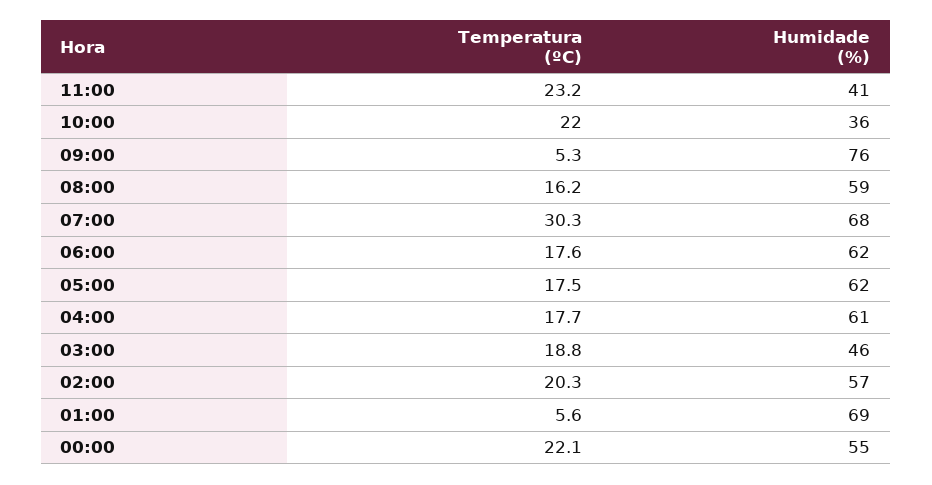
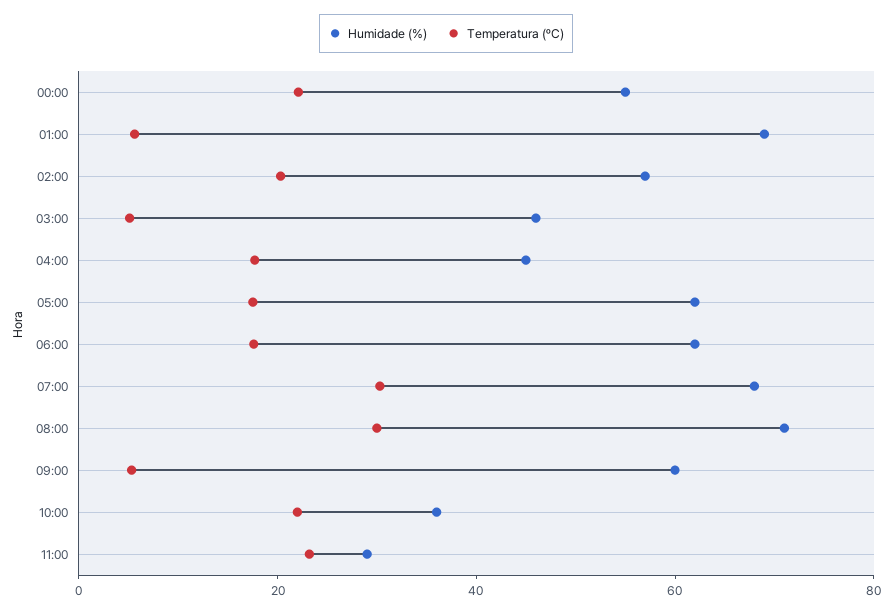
  {
    "Temperatura (ºC)": {
      "11:00": 23.2,
      "10:00": 22,
      "09:00": 5.3,
-     "08:00": 16.2,
+     "08:00": 30,
      "07:00": 30.3,
      "06:00": 17.6,
      "05:00": 17.5,
      "04:00": 17.7,
-     "03:00": 18.8,
+     "03:00": 5,
      "02:00": 20.3,
      "01:00": 5.6,
      "00:00": 22.1
    },
    "Humidade (%)": {
-     "11:00": 41,
+     "11:00": 30,
      "10:00": 36,
-     "09:00": 76,
+     "09:00": 60,
-     "08:00": 59,
+     "08:00": 70,
      "07:00": 68,
      "06:00": 62,
      "05:00": 62,
-     "04:00": 61,
+     "04:00": 45,
      "03:00": 46,
      "02:00": 57,
      "01:00": 69,
      "00:00": 55
    }
  }

